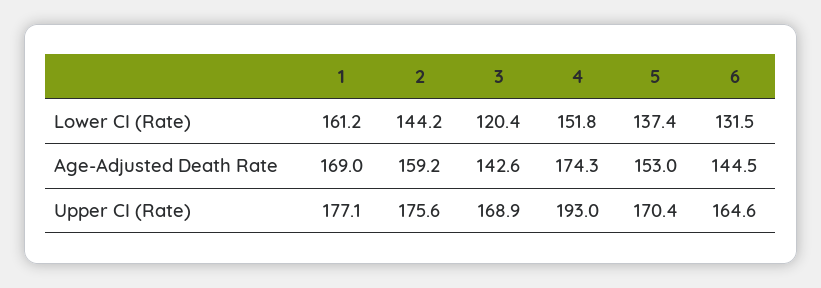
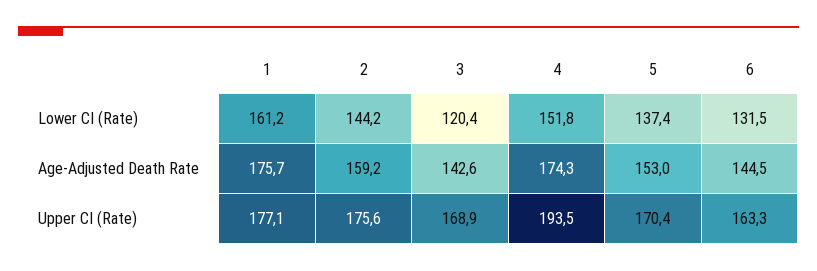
  {
    "1": {
      "Lower CI (Rate)": 161.2,
-     "Age-Adjusted Death Rate": 169,
+     "Age-Adjusted Death Rate": 175.7,
      "Upper CI (Rate)": 177.1
    },
    "2": {
      "Lower CI (Rate)": 144.2,
      "Age-Adjusted Death Rate": 159.2,
      "Upper CI (Rate)": 175.6
    },
    "3": {
      "Lower CI (Rate)": 120.4,
      "Age-Adjusted Death Rate": 142.6,
      "Upper CI (Rate)": 168.9
    },
    "4": {
      "Lower CI (Rate)": 151.8,
      "Age-Adjusted Death Rate": 174.3,
-     "Upper CI (Rate)": 193
+     "Upper CI (Rate)": 193.5
    },
    "5": {
      "Lower CI (Rate)": 137.4,
      "Age-Adjusted Death Rate": 153,
      "Upper CI (Rate)": 170.4
    },
    "6": {
      "Lower CI (Rate)": 131.5,
      "Age-Adjusted Death Rate": 144.5,
-     "Upper CI (Rate)": 164.6
+     "Upper CI (Rate)": 163.3
    }
  }

